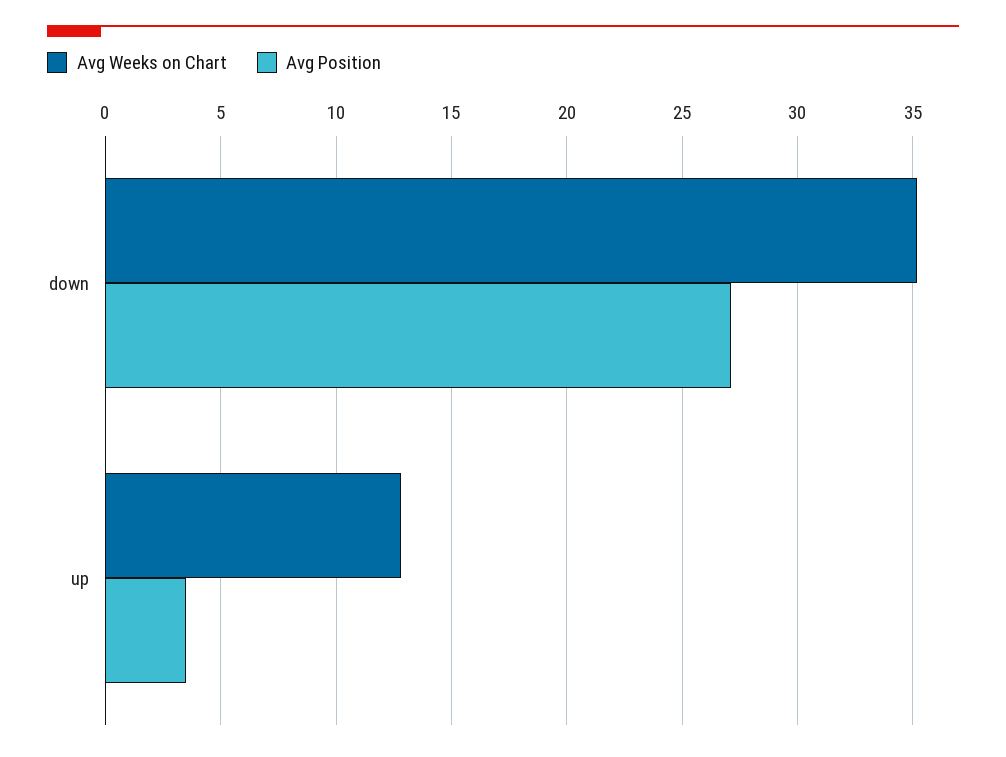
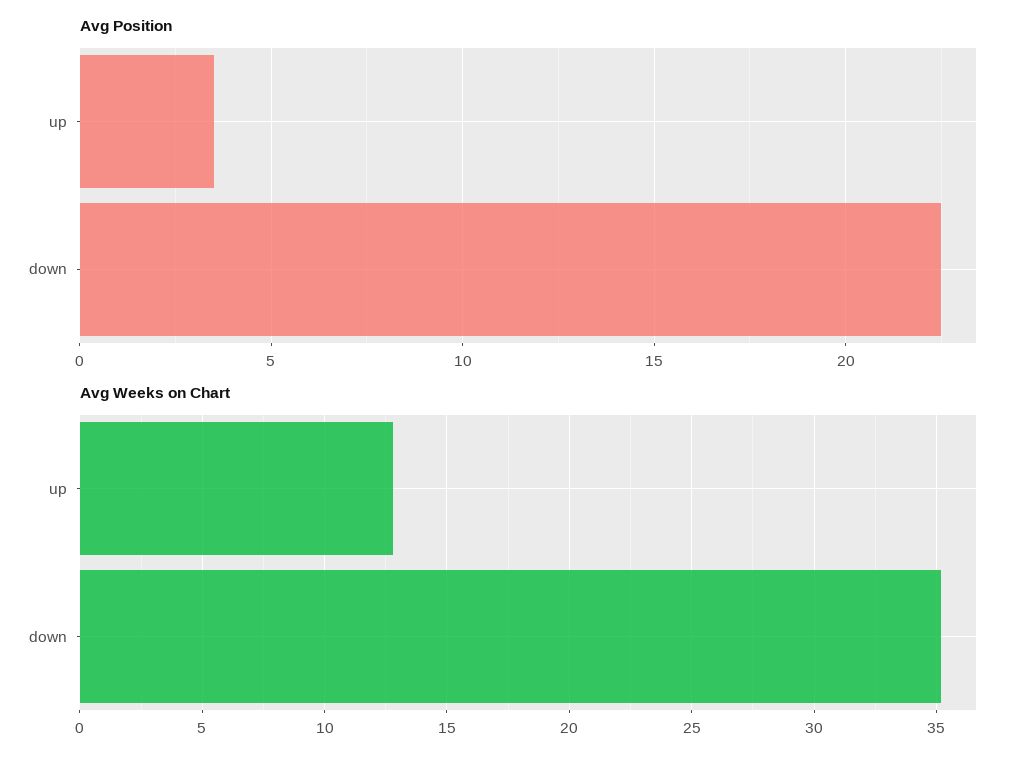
  {
    "Avg Weeks on Chart": {
      "down": 35,
      "up": 13
    },
    "Avg Position": {
-     "down": 27,
+     "down": 22.5,
      "up": 3.5
    }
  }

